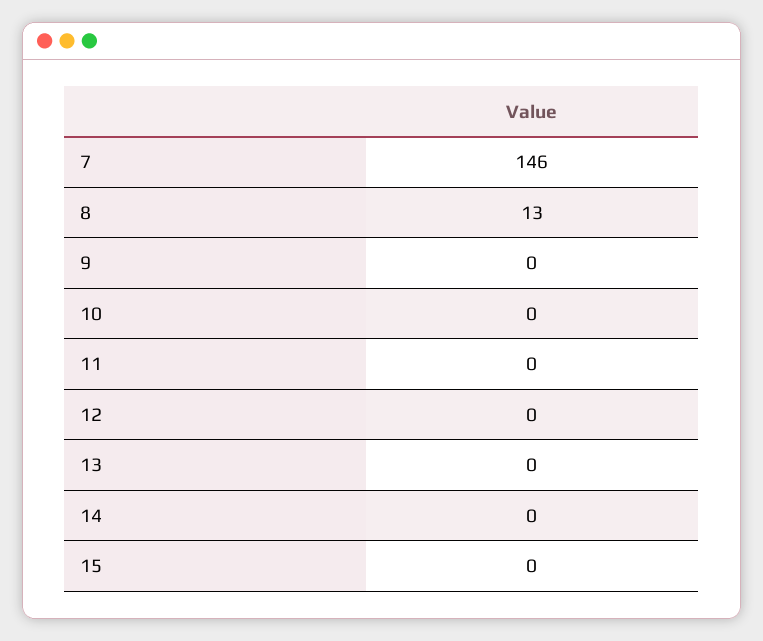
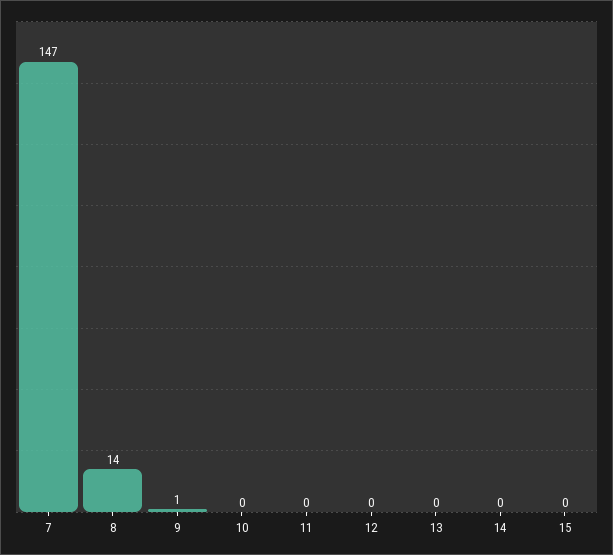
  {
-   "7": 146,
+   "7": 147,
-   "8": 13,
+   "8": 14,
-   "9": 0,
+   "9": 1,
    "10": 0,
    "11": 0,
    "12": 0,
    "13": 0,
    "14": 0,
    "15": 0
  }

